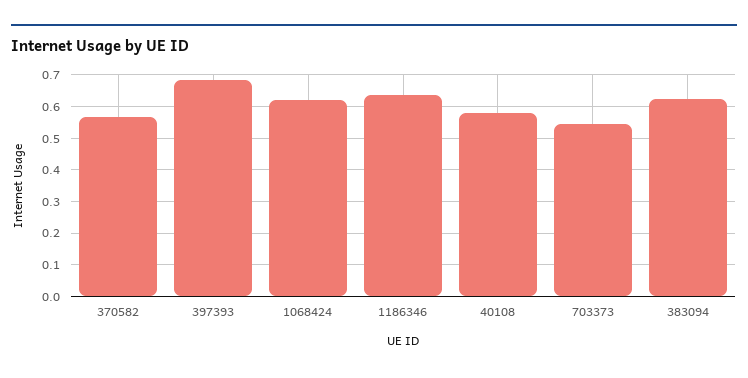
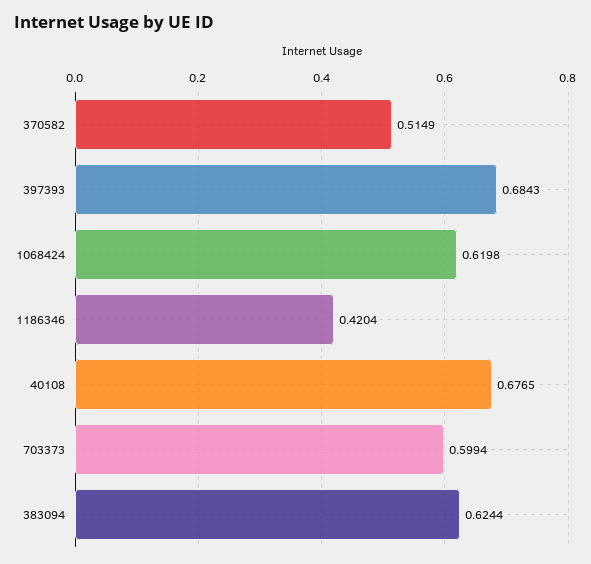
  {
-   "370582": 0.56,
+   "370582": 0.5149,
    "397393": 0.6843,
    "1068424": 0.6198,
-   "1186346": 0.64,
+   "1186346": 0.4204,
-   "40108": 0.58,
+   "40108": 0.6765,
-   "703373": 0.54,
+   "703373": 0.5994,
    "383094": 0.6244
  }

